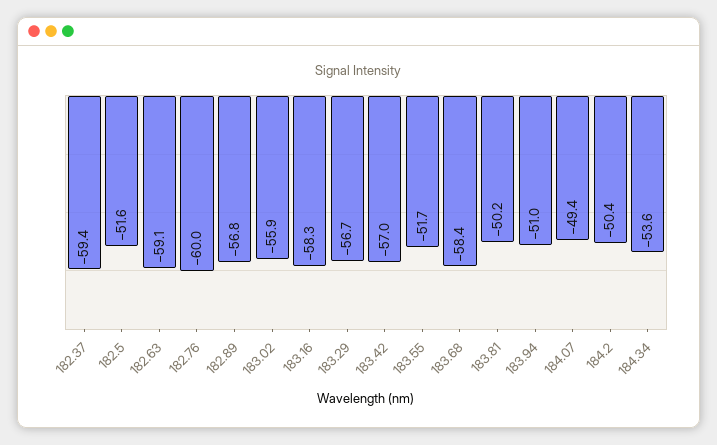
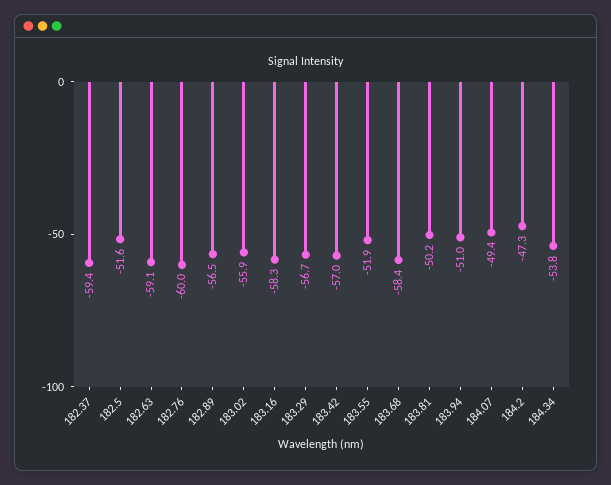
  {
    "182.37": -59.4,
    "182.5": -51.6,
    "182.63": -59.1,
    "182.76": -60,
-   "182.89": -56.8,
+   "182.89": -56.5,
    "183.02": -55.9,
    "183.16": -58.3,
    "183.29": -56.7,
    "183.42": -57,
-   "183.55": -51.7,
+   "183.55": -51.9,
    "183.68": -58.4,
    "183.81": -50.2,
    "183.94": -51,
    "184.07": -49.4,
-   "184.2": -50.4,
+   "184.2": -47.3,
-   "184.34": -53.6
+   "184.34": -53.8
  }

